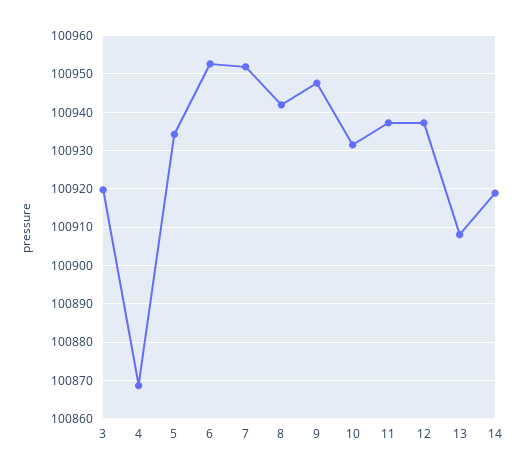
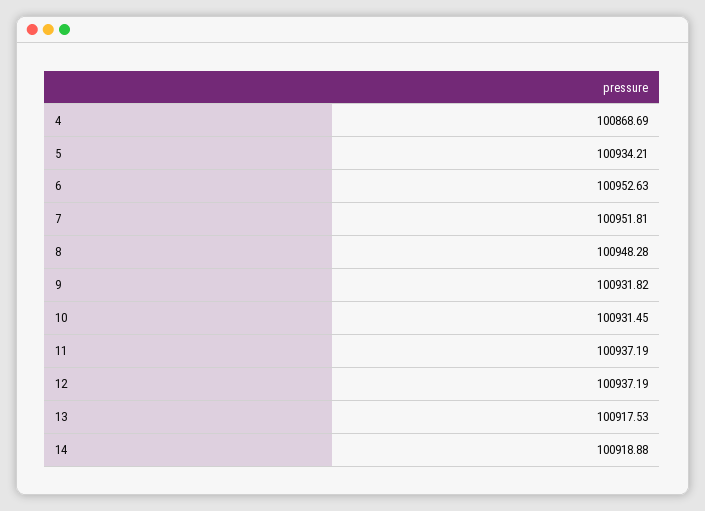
  {
-   "3": 100920,
    "4": 100868.69,
    "5": 100934.21,
    "6": 100952.63,
    "7": 100951.81,
-   "8": 100942,
+   "8": 100948.28,
-   "9": 100948,
+   "9": 100931.82,
    "10": 100931.45,
    "11": 100937.19,
    "12": 100937.19,
-   "13": 100908,
+   "13": 100917.53,
    "14": 100918.88
  }

